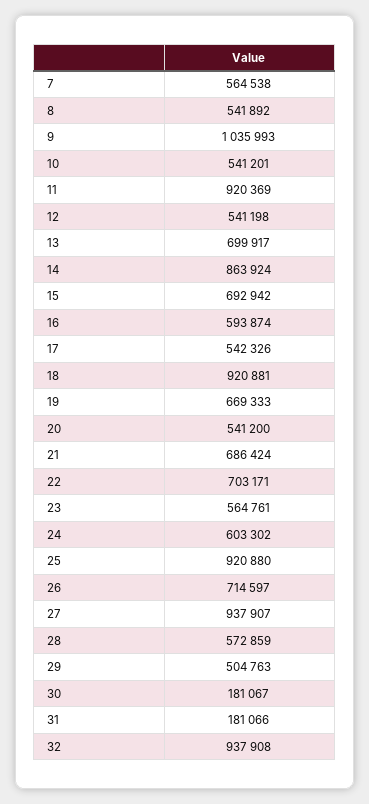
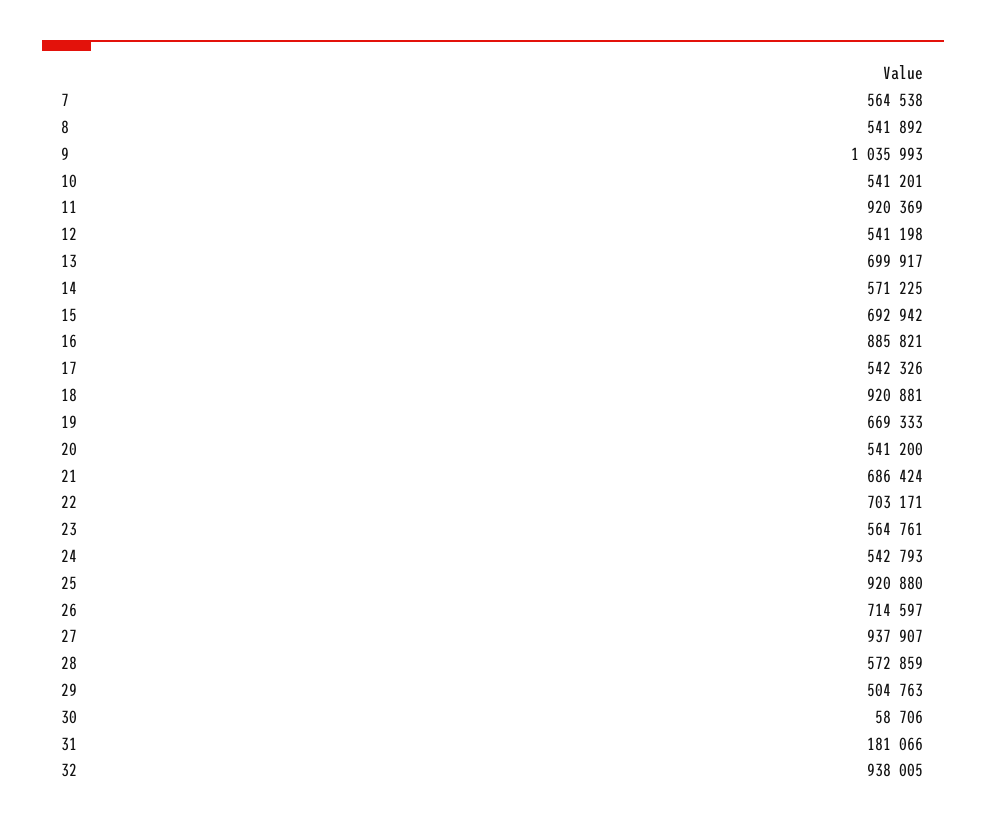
  {
    "7": 564538,
    "8": 541892,
    "9": 1035993,
    "10": 541201,
    "11": 920369,
    "12": 541198,
    "13": 699917,
-   "14": 863924,
+   "14": 571225,
    "15": 692942,
-   "16": 593874,
+   "16": 885821,
    "17": 542326,
    "18": 920881,
    "19": 669333,
    "20": 541200,
    "21": 686424,
    "22": 703171,
    "23": 564761,
-   "24": 603302,
+   "24": 542793,
    "25": 920880,
    "26": 714597,
    "27": 937907,
    "28": 572859,
    "29": 504763,
-   "30": 181067,
+   "30": 58706,
    "31": 181066,
-   "32": 937908
+   "32": 938005
  }

